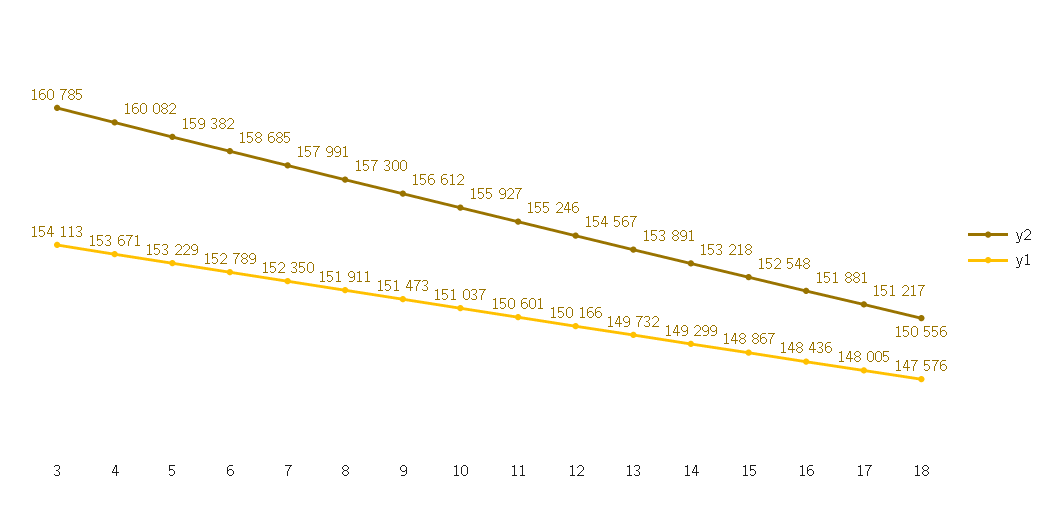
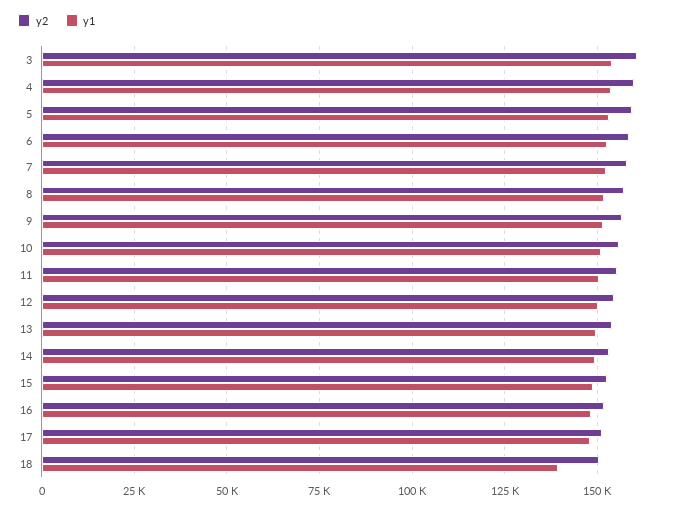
  {
    "y2": {
      "3": 160785,
      "4": 160082,
      "5": 159382,
      "6": 158685,
      "7": 157991,
      "8": 157300,
      "9": 156612,
      "10": 155927,
      "11": 155246,
      "12": 154567,
      "13": 153891,
      "14": 153218,
      "15": 152548,
      "16": 151881,
      "17": 151217,
      "18": 150556
    },
    "y1": {
      "3": 154113,
      "4": 153671,
      "5": 153229,
      "6": 152789,
      "7": 152350,
      "8": 151911,
      "9": 151473,
      "10": 151037,
      "11": 150601,
      "12": 150166,
      "13": 149732,
      "14": 149299,
      "15": 148867,
      "16": 148436,
      "17": 148005,
-     "18": 147576
+     "18": 140000
    }
  }

